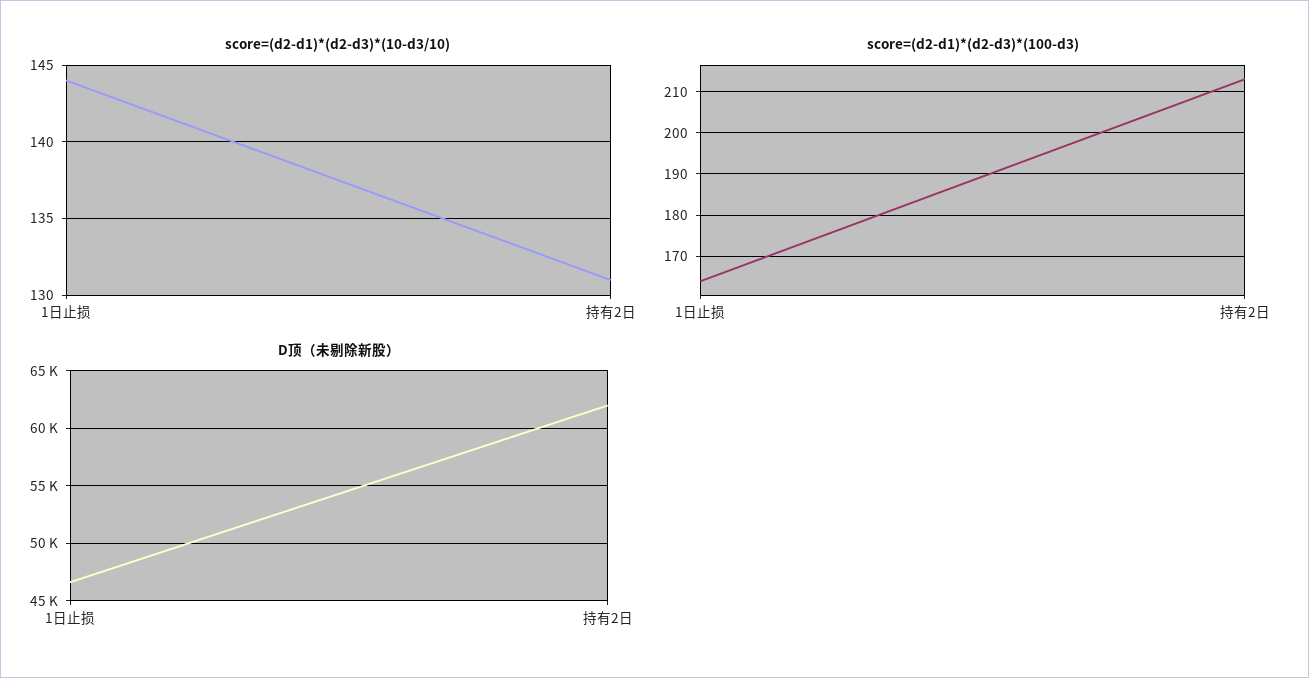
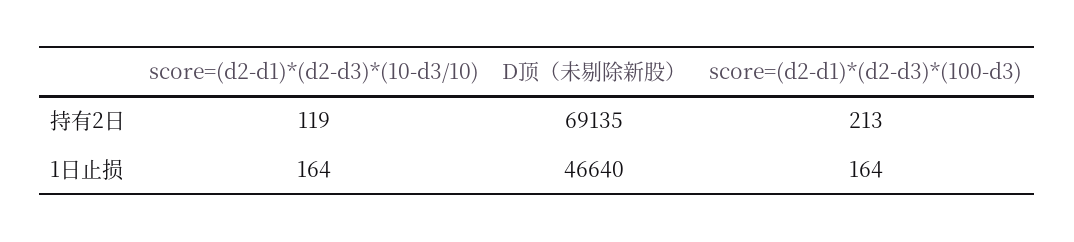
  {
    "score=(d2-d1)*(d2-d3)*(10-d3/10)": {
-     "1日止损": 144,
+     "1日止损": 164,
-     "持有2日": 131
+     "持有2日": 119
    },
    "score=(d2-d1)*(d2-d3)*(100-d3)": {
      "1日止损": 164,
      "持有2日": 213
    },
    "D顶（未剔除新股）": {
      "1日止损": 46640,
-     "持有2日": 62000
+     "持有2日": 69135
    }
  }

